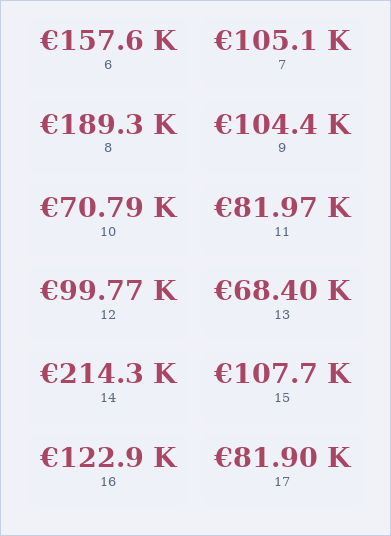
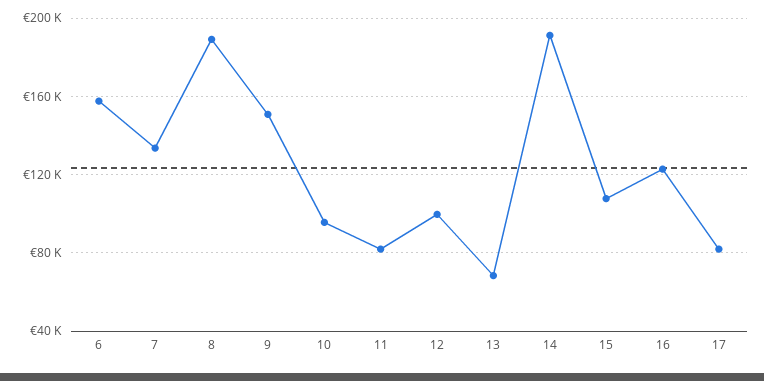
  {
    "6": 157600,
-   "7": 105100,
+   "7": 135000,
    "8": 189300,
-   "9": 104400,
+   "9": 150000,
-   "10": 70790,
+   "10": 95000,
    "11": 81970,
    "12": 99770,
    "13": 68400,
-   "14": 214300,
+   "14": 190000,
    "15": 107700,
    "16": 122900,
    "17": 81900
  }

